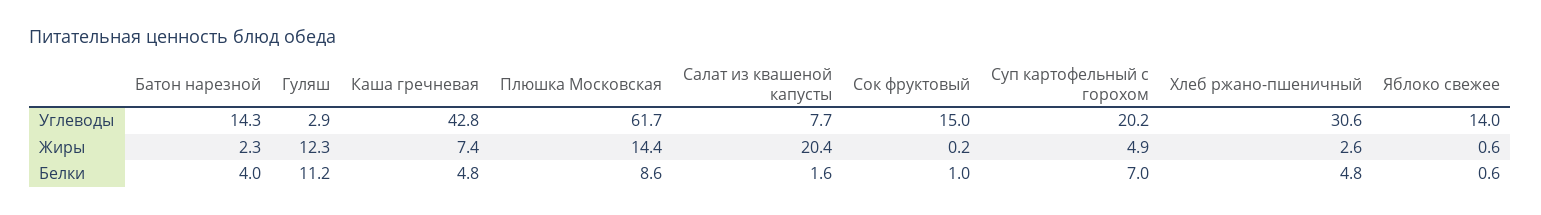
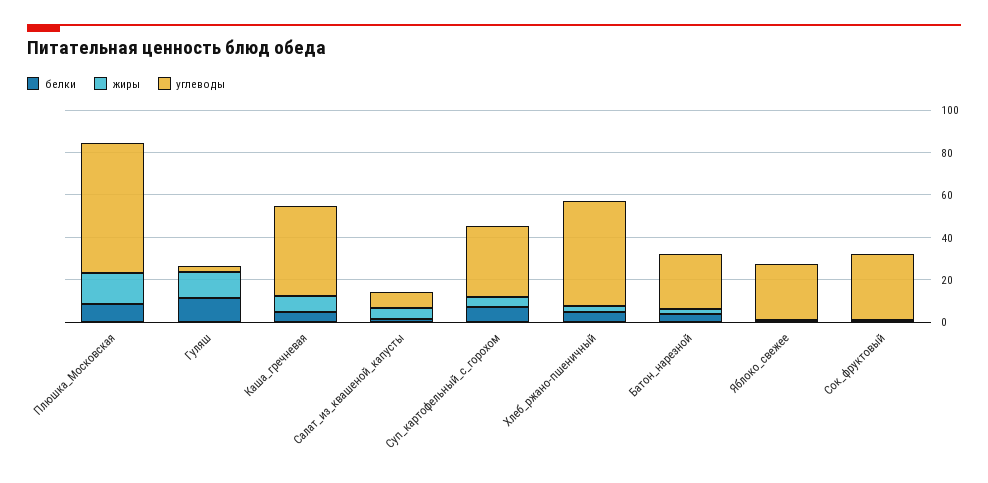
  {
    "Углеводы": {
-     "Батон нарезной": 14.3,
+     "Батон нарезной": 25,
      "Гуляш": 2.9,
      "Каша гречневая": 42.8,
      "Плюшка Московская": 61.7,
      "Салат из квашеной капусты": 7.7,
-     "Сок фруктовый": 15,
+     "Сок фруктовый": 30,
-     "Суп картофельный с горохом": 20.2,
+     "Суп картофельный с горохом": 35,
-     "Хлеб ржано-пшеничный": 30.6,
+     "Хлеб ржано-пшеничный": 50,
-     "Яблоко свежее": 14
+     "Яблоко свежее": 25
    },
    "Жиры": {
      "Батон нарезной": 2.3,
      "Гуляш": 12.3,
      "Каша гречневая": 7.4,
      "Плюшка Московская": 14.4,
-     "Салат из квашеной капусты": 20.4,
+     "Салат из квашеной капусты": 5,
      "Сок фруктовый": 0.2,
      "Суп картофельный с горохом": 4.9,
      "Хлеб ржано-пшеничный": 2.6,
      "Яблоко свежее": 0.6
    },
    "Белки": {
      "Батон нарезной": 4,
      "Гуляш": 11.2,
      "Каша гречневая": 4.8,
      "Плюшка Московская": 8.6,
      "Салат из квашеной капусты": 1.6,
      "Сок фруктовый": 1,
      "Суп картофельный с горохом": 7,
      "Хлеб ржано-пшеничный": 4.8,
      "Яблоко свежее": 0.6
    }
  }

